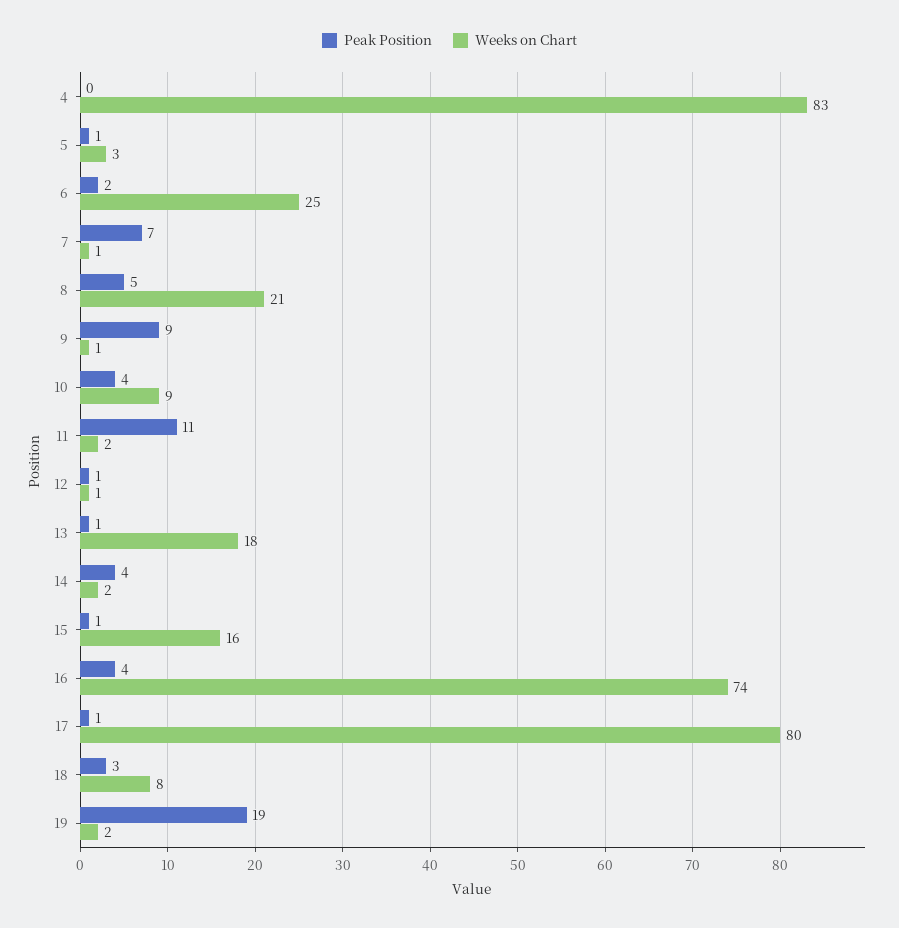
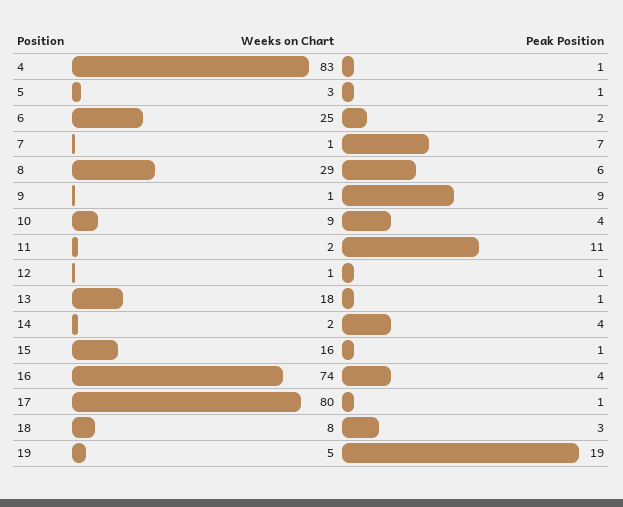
  {
    "Peak Position": {
-     "4": 0,
+     "4": 1,
      "5": 1,
      "6": 2,
      "7": 7,
-     "8": 5,
+     "8": 6,
      "9": 9,
      "10": 4,
      "11": 11,
      "12": 1,
      "13": 1,
      "14": 4,
      "15": 1,
      "16": 4,
      "17": 1,
      "18": 3,
      "19": 19
    },
    "Weeks on Chart": {
      "4": 83,
      "5": 3,
      "6": 25,
      "7": 1,
-     "8": 21,
+     "8": 29,
      "9": 1,
      "10": 9,
      "11": 2,
      "12": 1,
      "13": 18,
      "14": 2,
      "15": 16,
      "16": 74,
      "17": 80,
      "18": 8,
-     "19": 2
+     "19": 5
    }
  }

